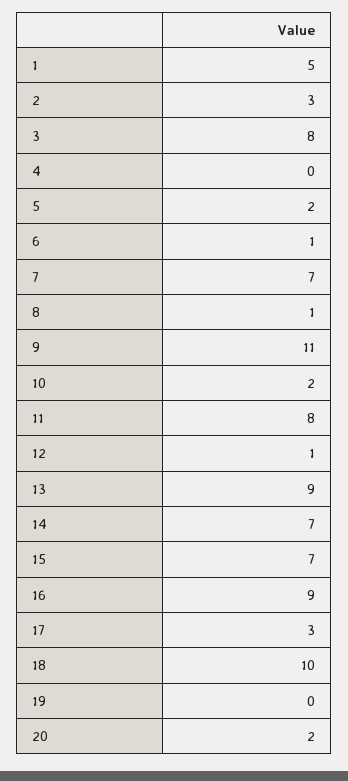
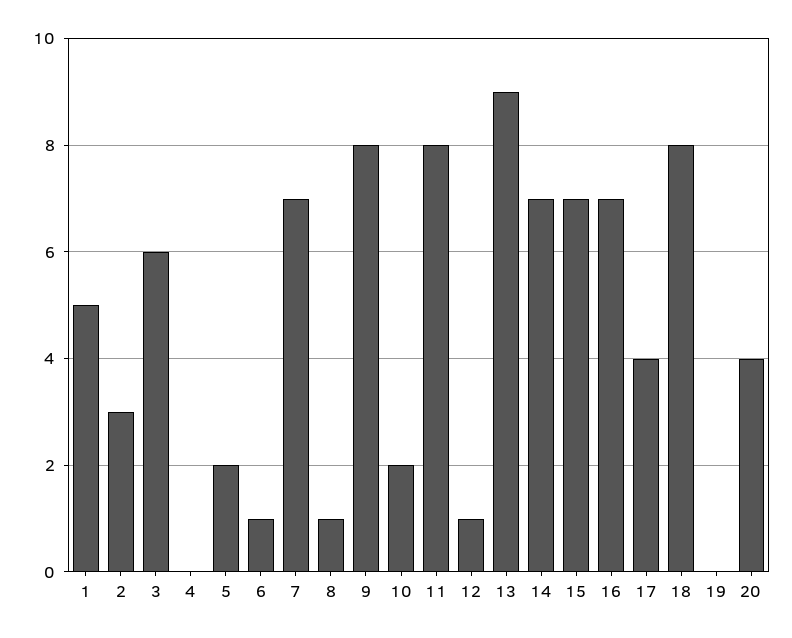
  {
    "1": 5,
    "2": 3,
-   "3": 8,
+   "3": 6,
    "4": 0,
    "5": 2,
    "6": 1,
    "7": 7,
    "8": 1,
-   "9": 11,
+   "9": 8,
    "10": 2,
    "11": 8,
    "12": 1,
    "13": 9,
    "14": 7,
    "15": 7,
-   "16": 9,
+   "16": 7,
-   "17": 3,
+   "17": 4,
-   "18": 10,
+   "18": 8,
    "19": 0,
-   "20": 2
+   "20": 4
  }

